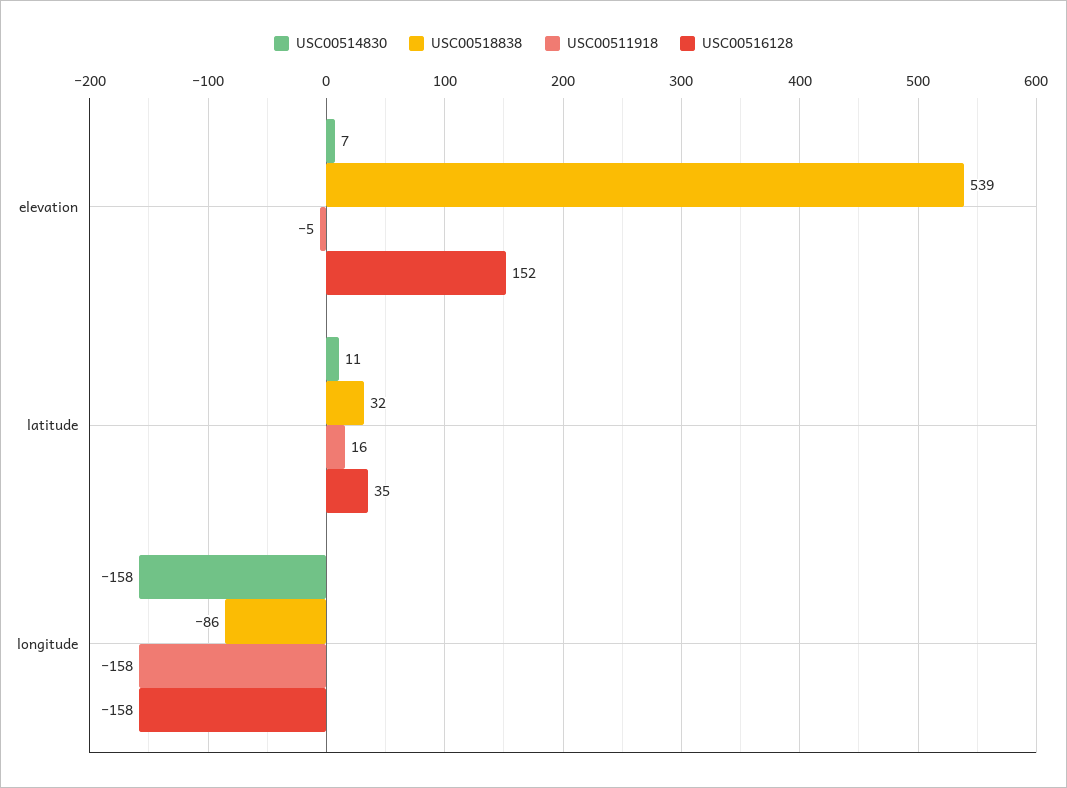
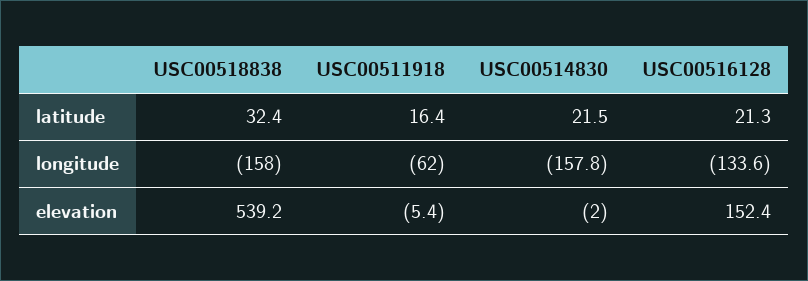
  {
    "USC00514830": {
-     "elevation": 7,
+     "elevation": -2,
-     "latitude": 11,
+     "latitude": 21.5,
      "longitude": -157.8
    },
    "USC00518838": {
      "elevation": 539.2,
      "latitude": 32.4,
-     "longitude": -86
+     "longitude": -158
    },
    "USC00511918": {
      "elevation": -5.4,
      "latitude": 16.4,
-     "longitude": -158
+     "longitude": -62
    },
    "USC00516128": {
      "elevation": 152.4,
-     "latitude": 35,
+     "latitude": 21.3,
-     "longitude": -158
+     "longitude": -133.6
    }
  }

